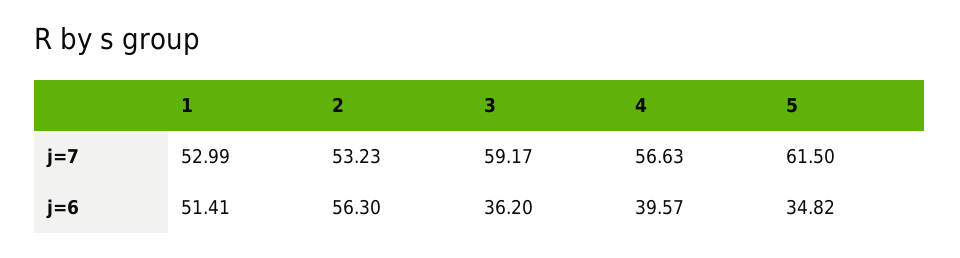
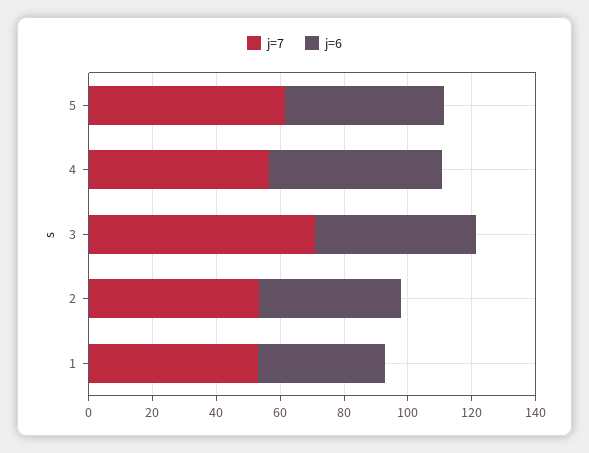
  {
    "j=7": {
      "1": 52.99,
      "2": 53.23,
-     "3": 59.17,
+     "3": 70,
      "4": 56.63,
      "5": 61.5
    },
    "j=6": {
-     "1": 51.41,
+     "1": 40,
-     "2": 56.3,
+     "2": 45,
-     "3": 36.2,
+     "3": 50,
-     "4": 39.57,
+     "4": 55,
-     "5": 34.82
+     "5": 50
    }
  }

